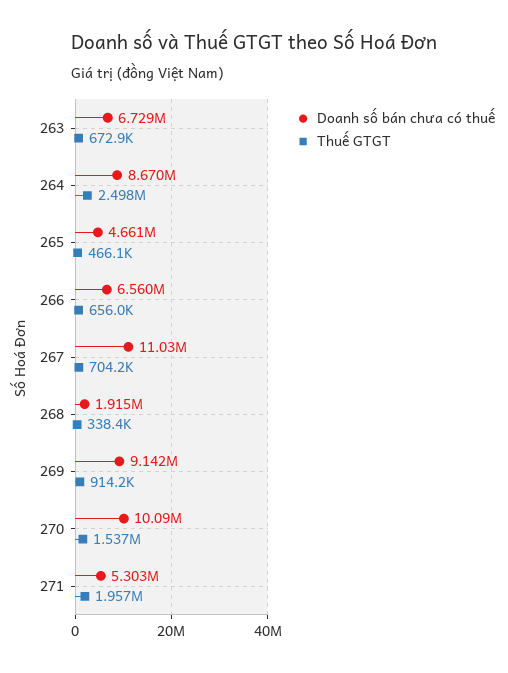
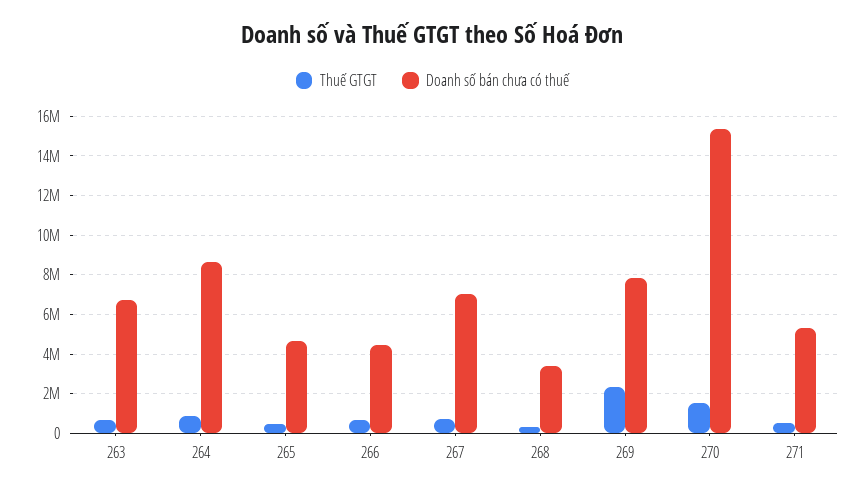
  {
    "Doanh số bán chưa có thuế": {
      "263": 6729000,
      "264": 8670000,
      "265": 4661000,
-     "266": 6560000,
+     "266": 4500000,
-     "267": 11030000,
+     "267": 7000000,
-     "268": 1915000,
+     "268": 3500000,
-     "269": 9142000,
+     "269": 8000000,
-     "270": 10090000,
+     "270": 15500000,
      "271": 5303000
    },
    "Thuế GTGT": {
      "263": 672900,
-     "264": 2498000,
+     "264": 1000000,
      "265": 466100,
      "266": 656000,
      "267": 704200,
      "268": 338400,
-     "269": 914200,
+     "269": 2500000,
      "270": 1537000,
-     "271": 1957000
+     "271": 500000
    }
  }

